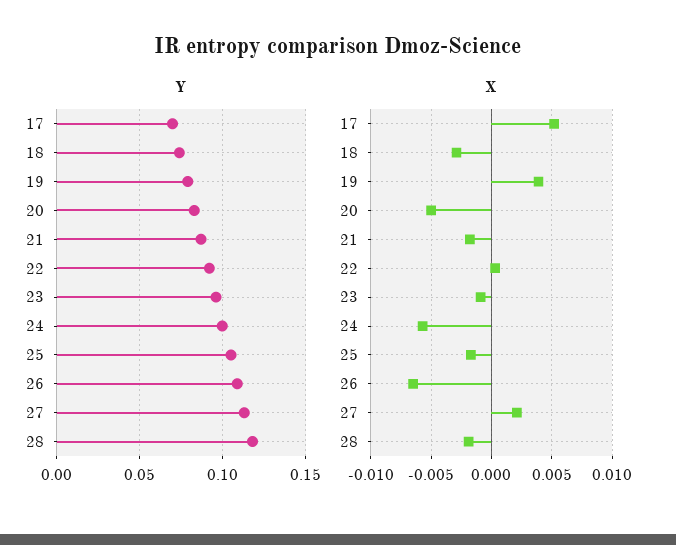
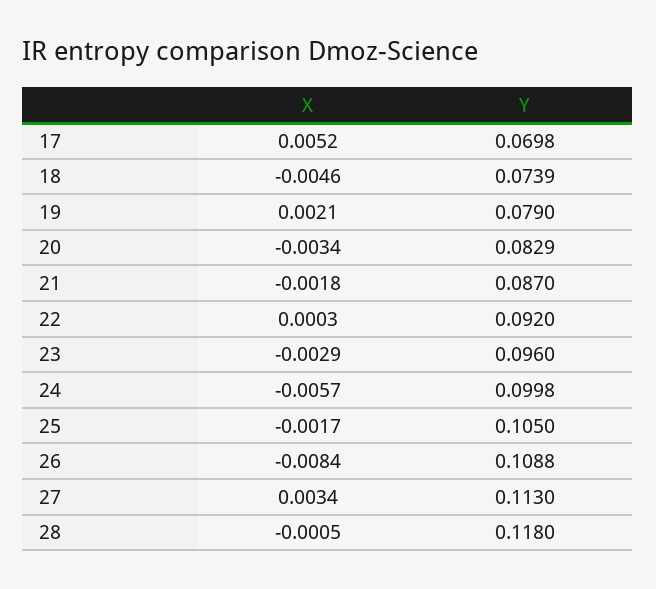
  {
    "Y": {
      "17": 0.0698,
      "18": 0.0739,
      "19": 0.079,
      "20": 0.0829,
      "21": 0.087,
      "22": 0.092,
      "23": 0.096,
      "24": 0.0998,
      "25": 0.105,
      "26": 0.1088,
      "27": 0.113,
      "28": 0.118
    },
    "X": {
      "17": 0.0052,
-     "18": -0.003,
+     "18": -0.0046,
-     "19": 0.004,
+     "19": 0.0021,
-     "20": -0.005,
+     "20": -0.0034,
      "21": -0.0018,
      "22": 0.0003,
-     "23": -0.001,
+     "23": -0.0029,
      "24": -0.0057,
      "25": -0.0017,
-     "26": -0.0065,
+     "26": -0.0084,
-     "27": 0.002,
+     "27": 0.0034,
-     "28": -0.002
+     "28": -0.0005
    }
  }

